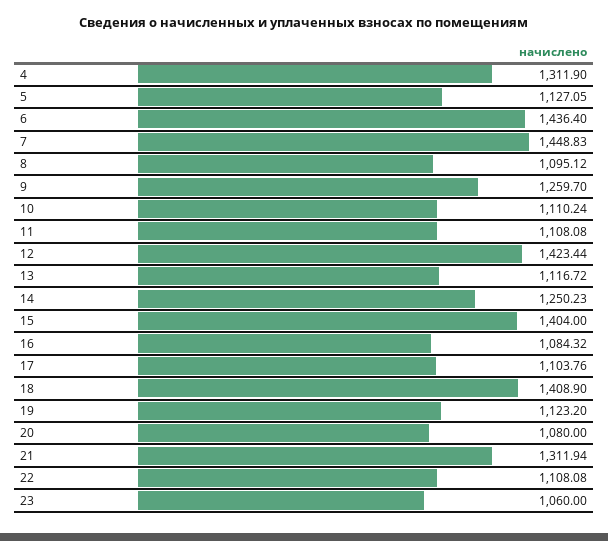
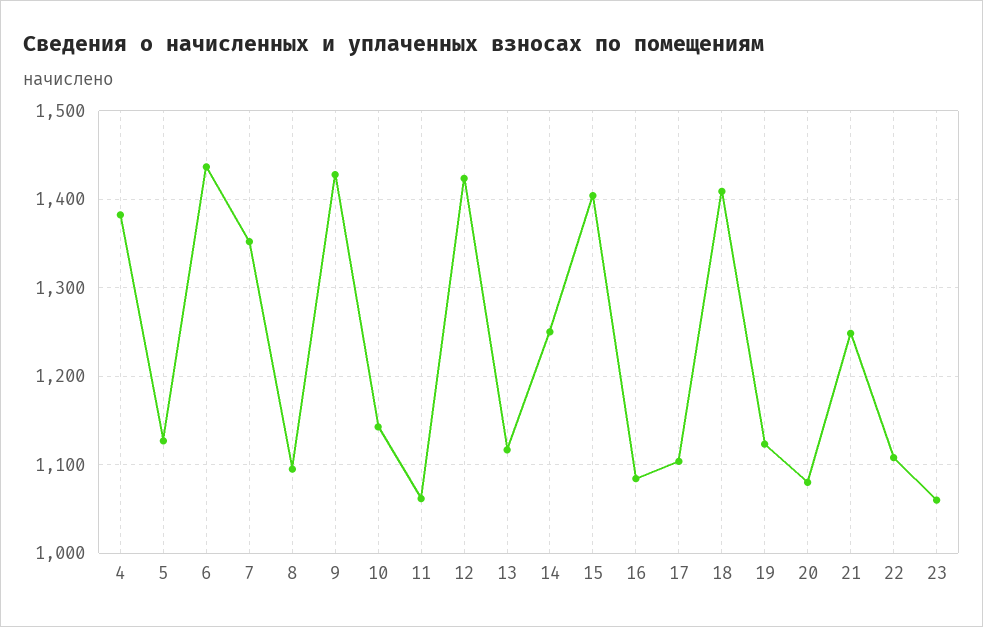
  {
-   "4": 1311.9,
+   "4": 1380,
    "5": 1127.05,
    "6": 1436.4,
-   "7": 1448.83,
+   "7": 1350,
    "8": 1095.12,
-   "9": 1259.7,
+   "9": 1430,
-   "10": 1110.24,
+   "10": 1140,
-   "11": 1108.08,
+   "11": 1060,
    "12": 1423.44,
    "13": 1116.72,
    "14": 1250.23,
    "15": 1404,
    "16": 1084.32,
    "17": 1103.76,
    "18": 1408.9,
    "19": 1123.2,
    "20": 1080,
-   "21": 1311.94,
+   "21": 1250,
    "22": 1108.08,
    "23": 1060
  }

